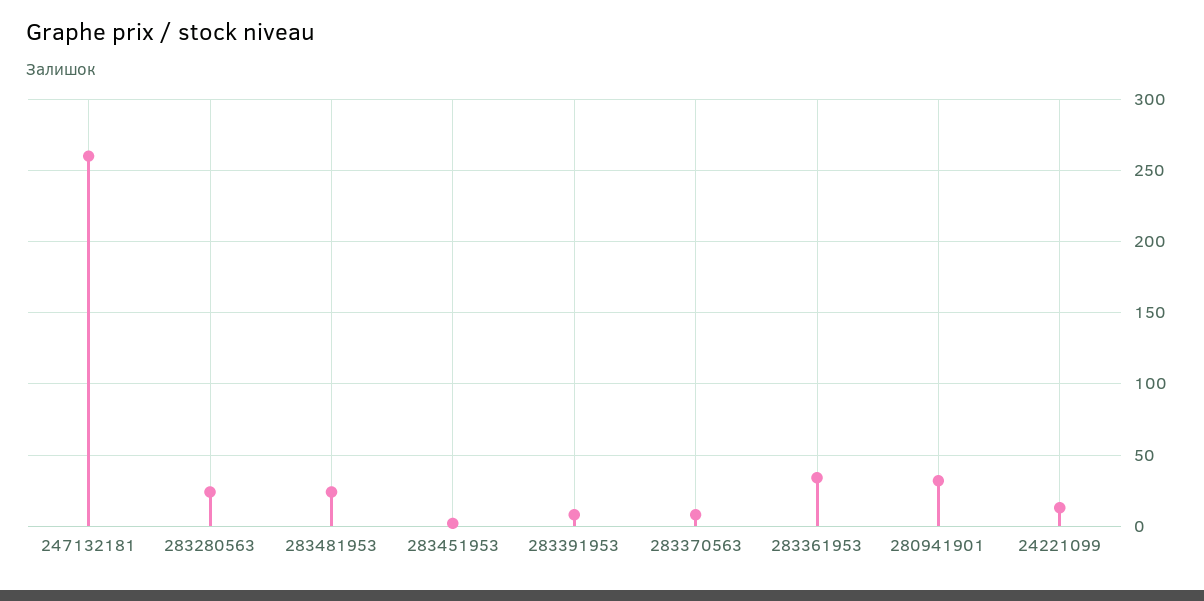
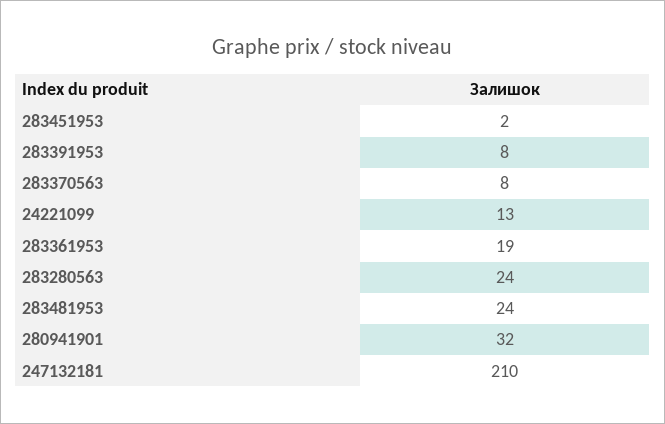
  {
-   "247132181": 260,
+   "247132181": 210,
    "283280563": 24,
    "283481953": 24,
    "283451953": 2,
    "283391953": 8,
    "283370563": 8,
-   "283361953": 35,
+   "283361953": 19,
    "280941901": 32,
    "24221099": 13
  }

